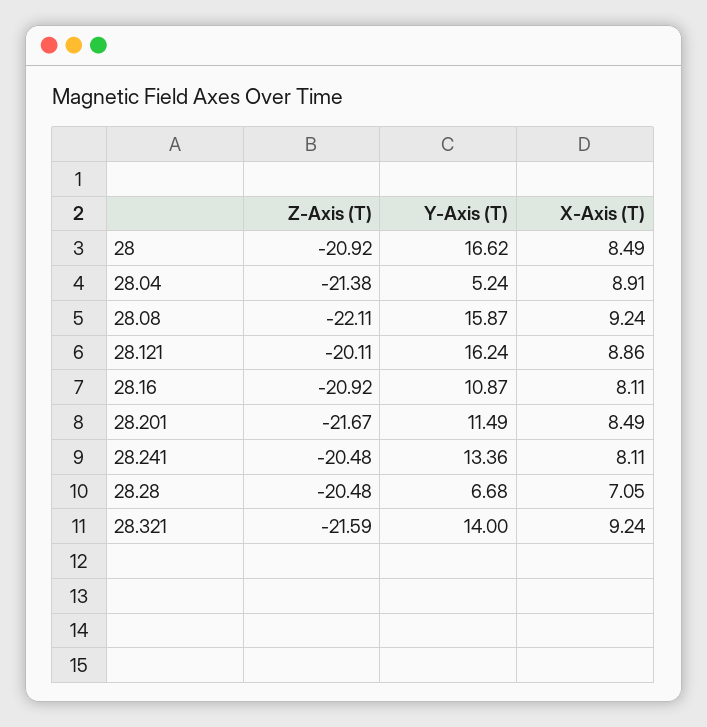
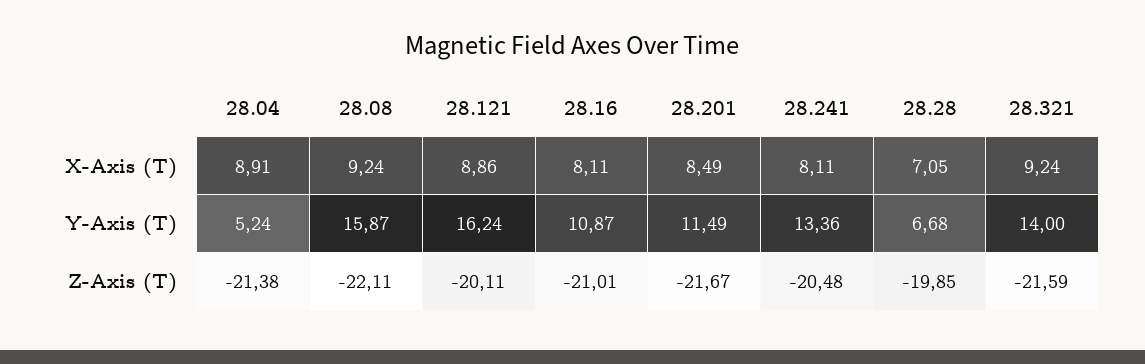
  {
    "Z-Axis (T)": {
-     "28": -20.92,
      "28.04": -21.38,
      "28.08": -22.11,
      "28.121": -20.11,
-     "28.16": -20.92,
+     "28.16": -21.01,
      "28.201": -21.67,
      "28.241": -20.48,
-     "28.28": -20.48,
+     "28.28": -19.85,
      "28.321": -21.59
    },
    "Y-Axis (T)": {
-     "28": 16.62,
      "28.04": 5.24,
      "28.08": 15.87,
      "28.121": 16.24,
      "28.16": 10.87,
      "28.201": 11.49,
      "28.241": 13.36,
      "28.28": 6.68,
      "28.321": 14
    },
    "X-Axis (T)": {
-     "28": 8.49,
      "28.04": 8.91,
      "28.08": 9.24,
      "28.121": 8.86,
      "28.16": 8.11,
      "28.201": 8.49,
      "28.241": 8.11,
      "28.28": 7.05,
      "28.321": 9.24
    }
  }

